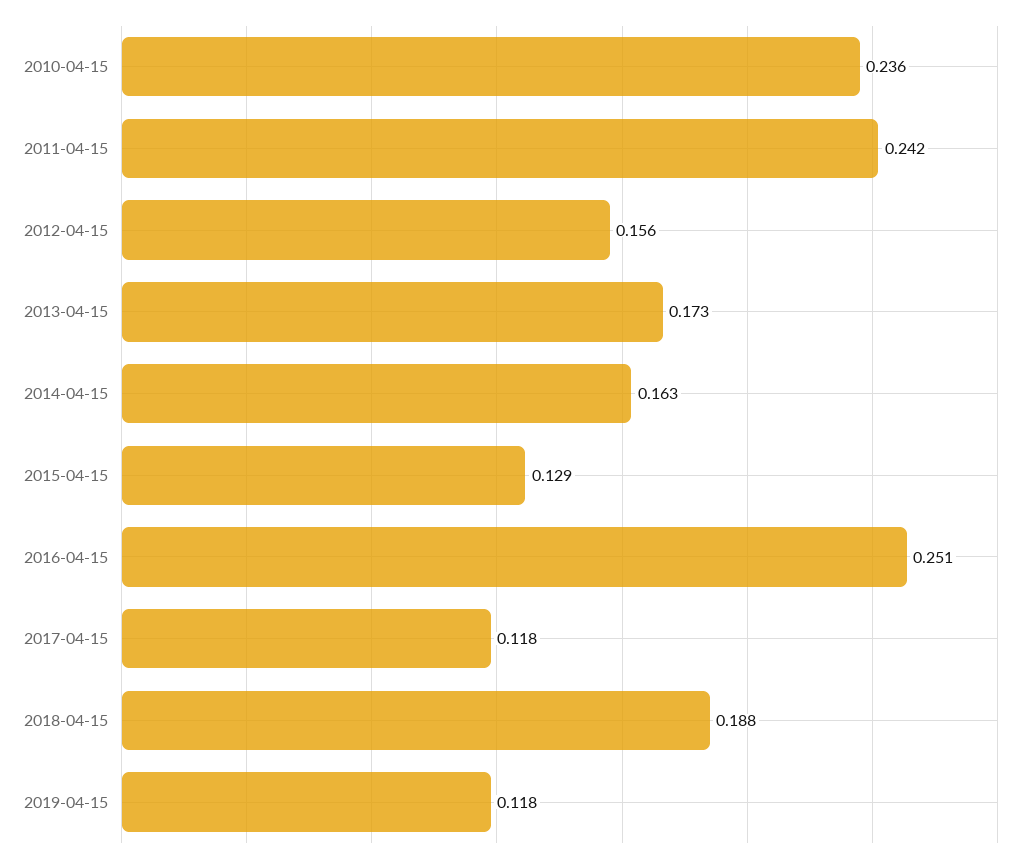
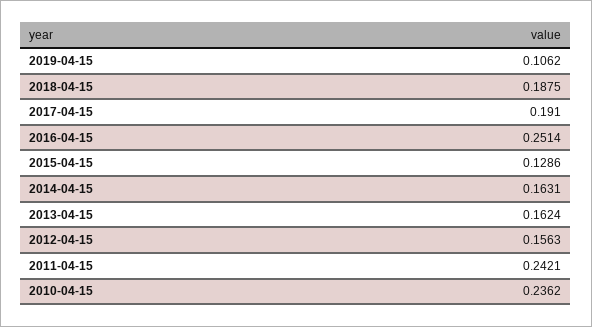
  {
    "2010-04-15": 0.2362,
    "2011-04-15": 0.2421,
    "2012-04-15": 0.1563,
-   "2013-04-15": 0.173,
+   "2013-04-15": 0.1624,
    "2014-04-15": 0.1631,
    "2015-04-15": 0.1286,
    "2016-04-15": 0.2514,
-   "2017-04-15": 0.118,
+   "2017-04-15": 0.191,
    "2018-04-15": 0.1875,
-   "2019-04-15": 0.118
+   "2019-04-15": 0.1062
  }

